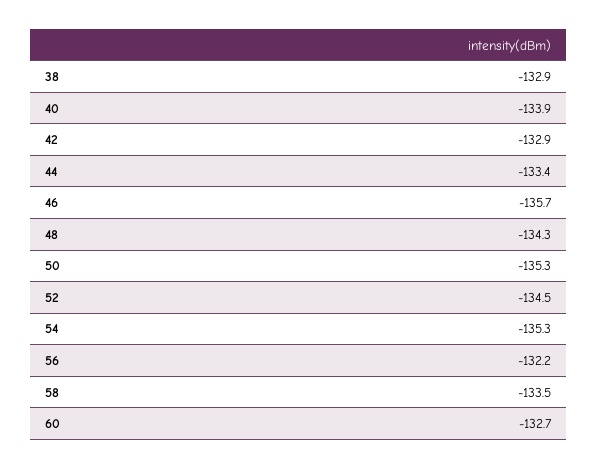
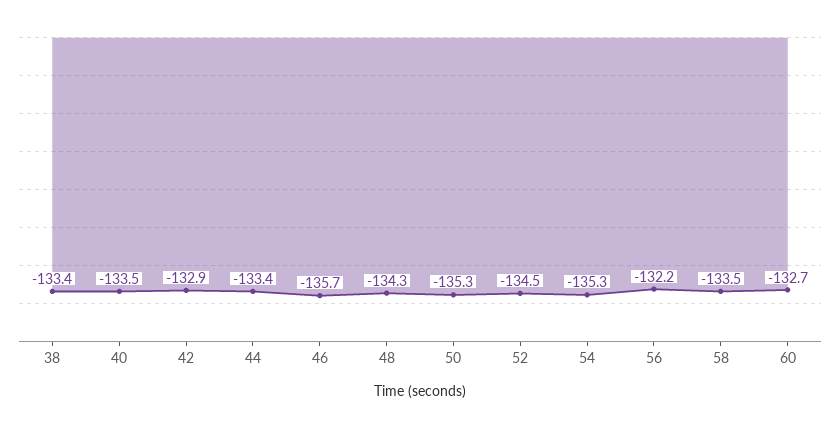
  {
-   "38": -132.9,
+   "38": -133.4,
-   "40": -133.9,
+   "40": -133.5,
    "42": -132.9,
    "44": -133.4,
    "46": -135.7,
    "48": -134.3,
    "50": -135.3,
    "52": -134.5,
    "54": -135.3,
    "56": -132.2,
    "58": -133.5,
    "60": -132.7
  }

